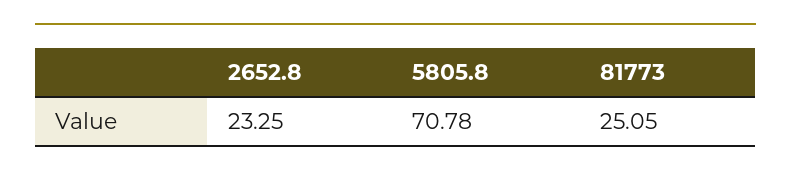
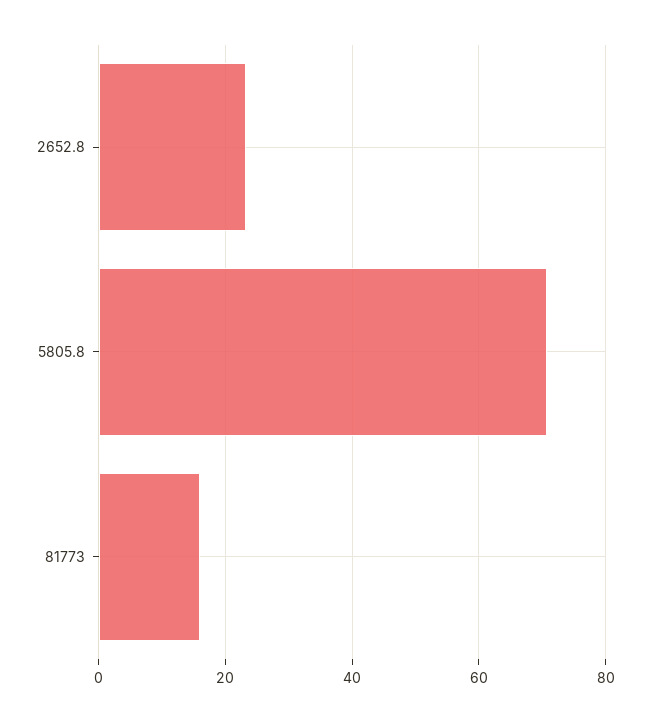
  {
    "2652.8": 23.25,
    "5805.8": 70.78,
-   "81773": 25.05
+   "81773": 16
  }

